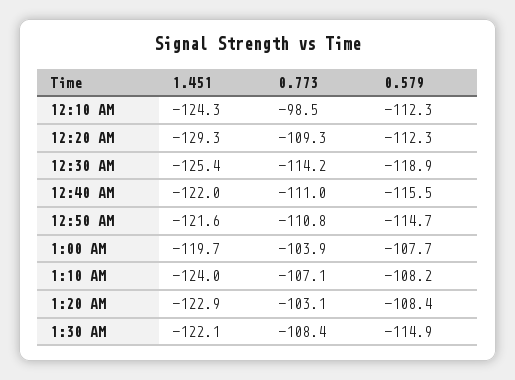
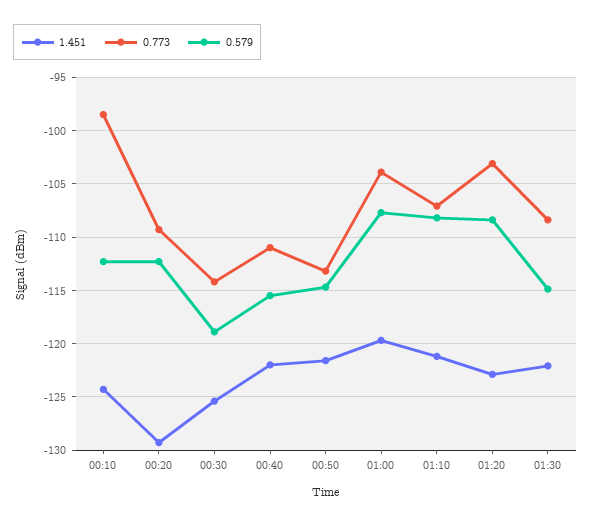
  {
    "1.451": {
      "12:10 AM": -124.3,
      "12:20 AM": -129.3,
      "12:30 AM": -125.4,
      "12:40 AM": -122,
      "12:50 AM": -121.6,
      "1:00 AM": -119.7,
-     "1:10 AM": -124,
+     "1:10 AM": -121,
      "1:20 AM": -122.9,
      "1:30 AM": -122.1
    },
    "0.773": {
      "12:10 AM": -98.5,
      "12:20 AM": -109.3,
      "12:30 AM": -114.2,
      "12:40 AM": -111,
-     "12:50 AM": -110.8,
+     "12:50 AM": -113,
      "1:00 AM": -103.9,
      "1:10 AM": -107.1,
      "1:20 AM": -103.1,
      "1:30 AM": -108.4
    },
    "0.579": {
      "12:10 AM": -112.3,
      "12:20 AM": -112.3,
      "12:30 AM": -118.9,
      "12:40 AM": -115.5,
      "12:50 AM": -114.7,
      "1:00 AM": -107.7,
      "1:10 AM": -108.2,
      "1:20 AM": -108.4,
      "1:30 AM": -114.9
    }
  }

